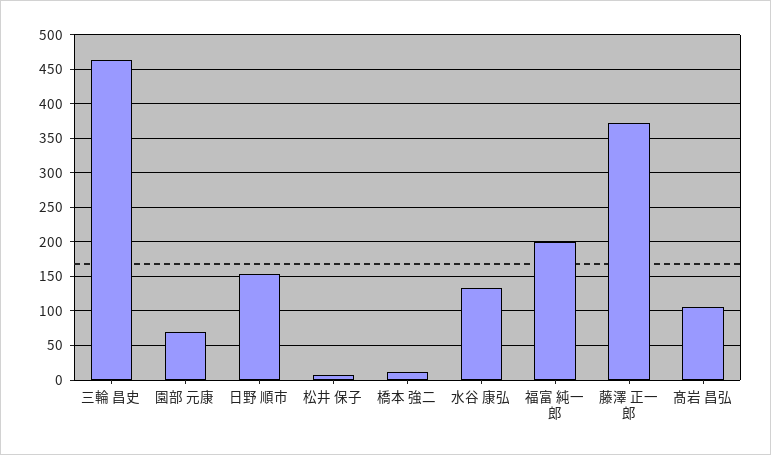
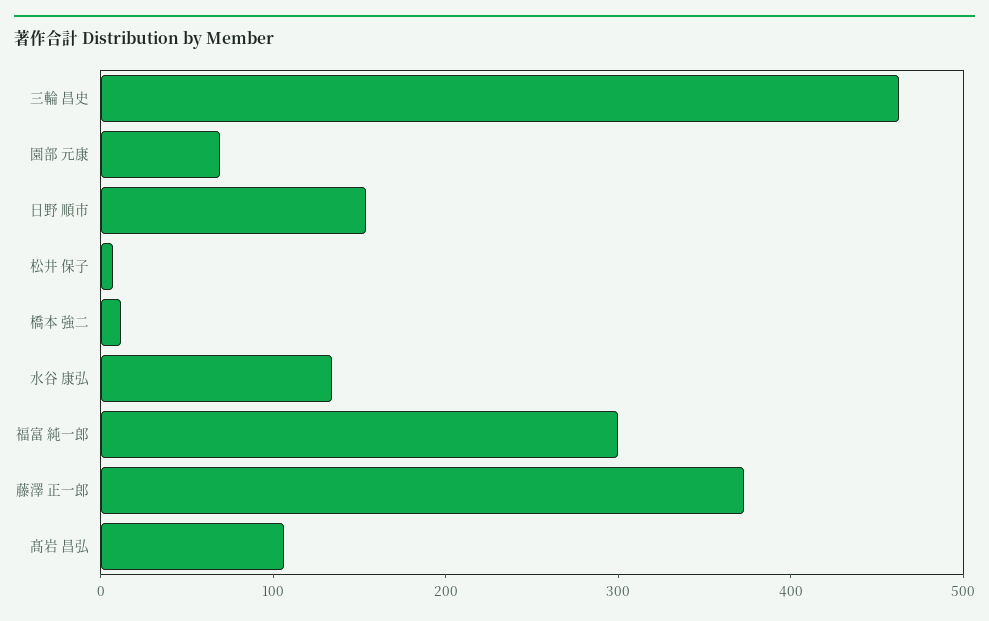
  {
    "三輪 昌史": 460,
    "園部 元康": 70,
    "日野 順市": 150,
    "松井 保子": 10,
    "橋本 強二": 10,
    "水谷 康弘": 130,
-   "福富 純一郎": 200,
+   "福富 純一郎": 300,
    "藤澤 正一郎": 370,
    "髙岩 昌弘": 110
  }

